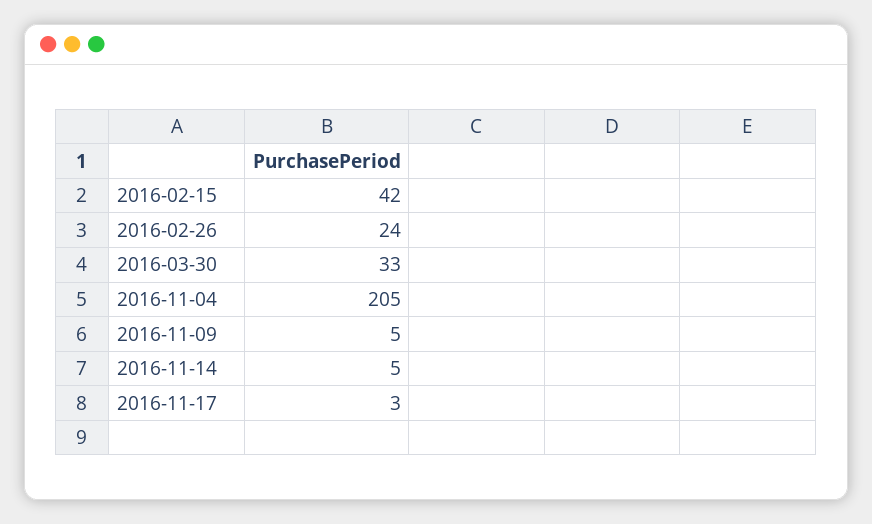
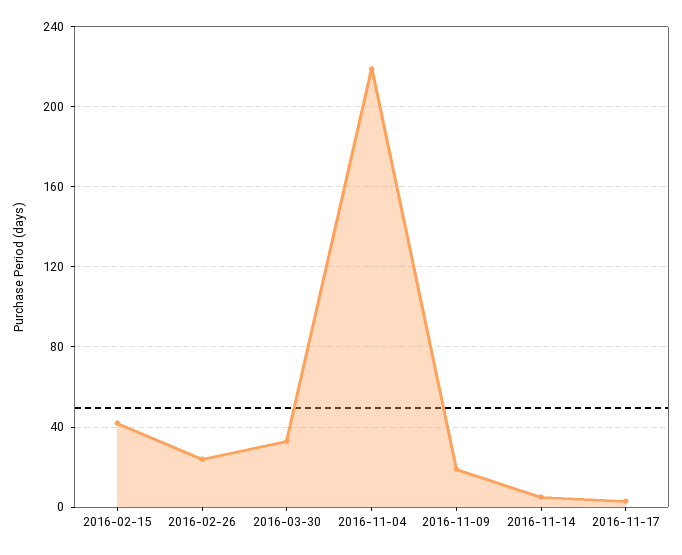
  {
    "2016-02-15": 42,
    "2016-02-26": 24,
    "2016-03-30": 33,
-   "2016-11-04": 205,
+   "2016-11-04": 220,
-   "2016-11-09": 5,
+   "2016-11-09": 20,
    "2016-11-14": 5,
    "2016-11-17": 3
  }

